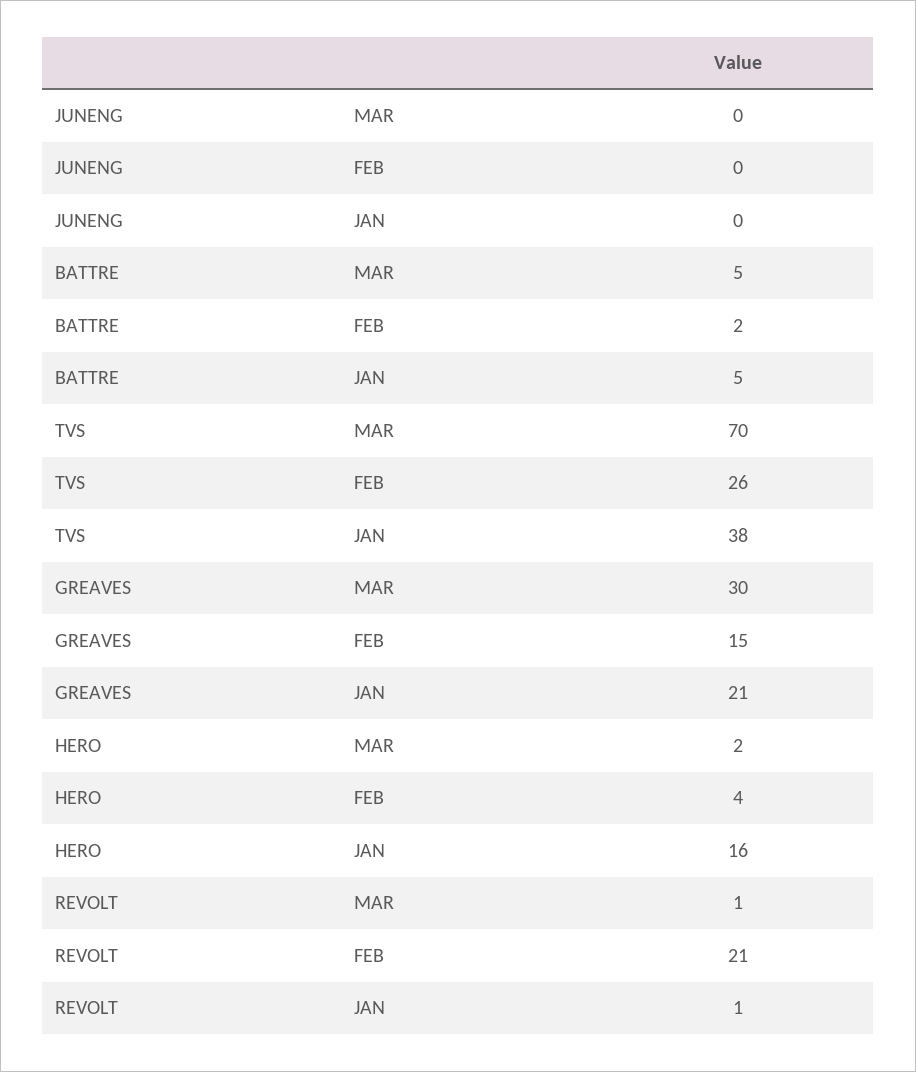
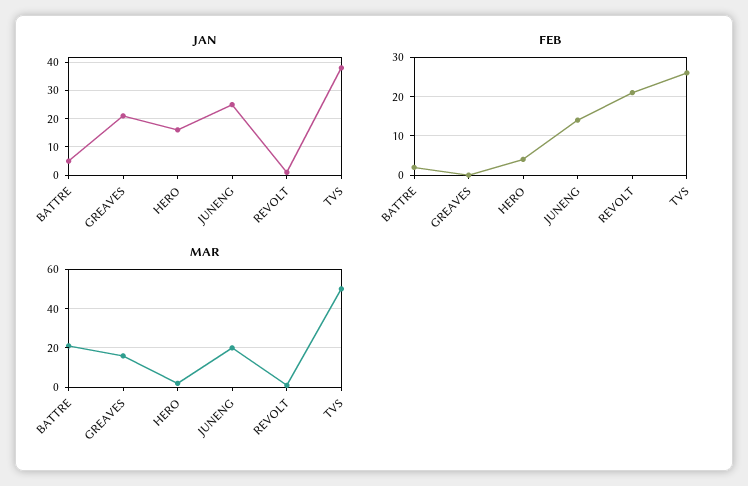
  {
    "MAR": {
-     "JUNENG": 0,
+     "JUNENG": 20,
-     "BATTRE": 5,
+     "BATTRE": 20,
-     "TVS": 70,
+     "TVS": 50,
-     "GREAVES": 30,
+     "GREAVES": 15,
      "HERO": 2,
      "REVOLT": 1
    },
    "FEB": {
-     "JUNENG": 0,
+     "JUNENG": 15,
      "BATTRE": 2,
      "TVS": 26,
-     "GREAVES": 15,
+     "GREAVES": 0,
      "HERO": 4,
      "REVOLT": 21
    },
    "JAN": {
-     "JUNENG": 0,
+     "JUNENG": 25,
      "BATTRE": 5,
      "TVS": 38,
      "GREAVES": 21,
      "HERO": 16,
      "REVOLT": 1
    }
  }

